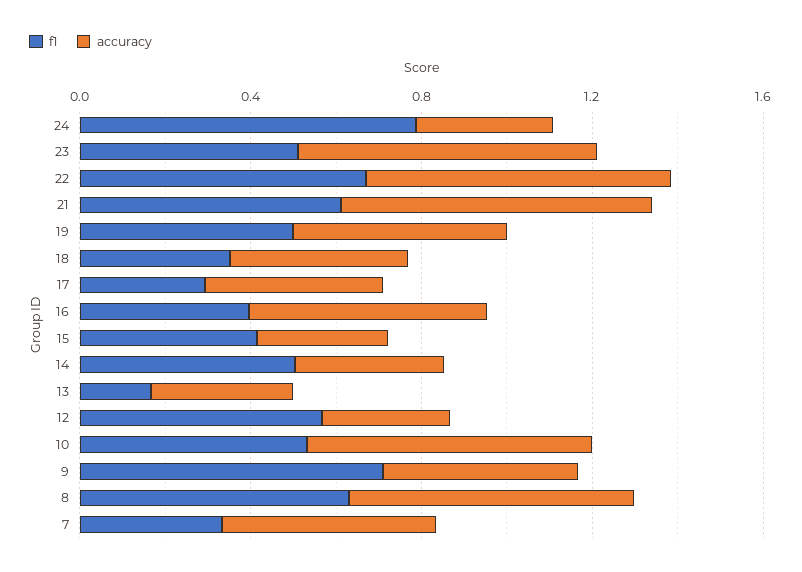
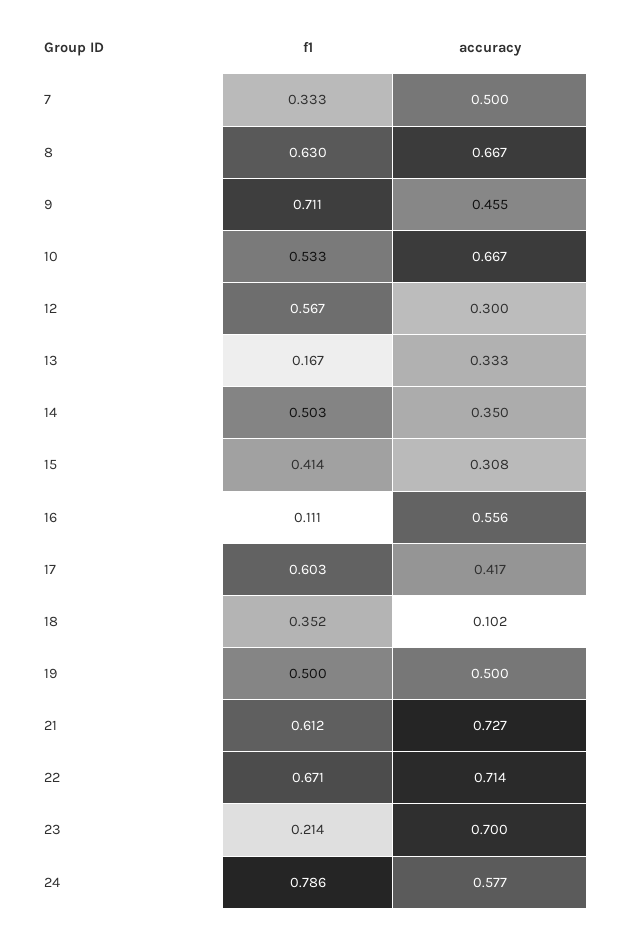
  {
    "f1": {
      "24": 0.786,
-     "23": 0.5,
+     "23": 0.214,
      "22": 0.671,
      "21": 0.612,
      "19": 0.5,
      "18": 0.352,
-     "17": 0.3,
+     "17": 0.603,
-     "16": 0.4,
+     "16": 0.111,
      "15": 0.414,
      "14": 0.503,
      "13": 0.167,
      "12": 0.567,
      "10": 0.533,
      "9": 0.711,
      "8": 0.63,
      "7": 0.333
    },
    "accuracy": {
-     "24": 0.3,
+     "24": 0.577,
      "23": 0.7,
      "22": 0.714,
      "21": 0.727,
      "19": 0.5,
-     "18": 0.4,
+     "18": 0.102,
      "17": 0.417,
      "16": 0.556,
      "15": 0.308,
      "14": 0.35,
      "13": 0.333,
      "12": 0.3,
      "10": 0.667,
      "9": 0.455,
      "8": 0.667,
      "7": 0.5
    }
  }

